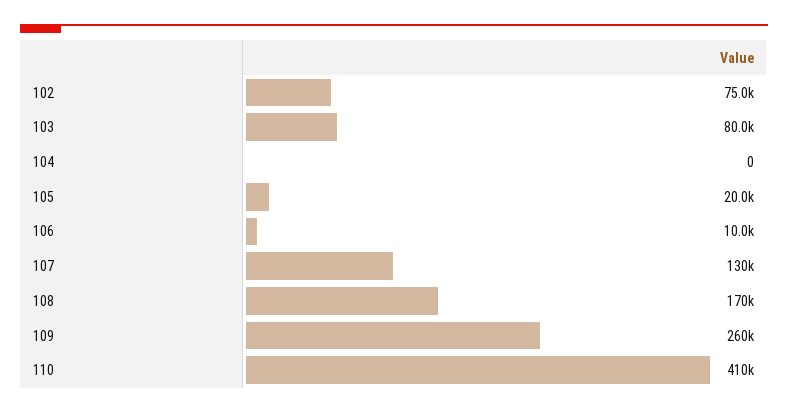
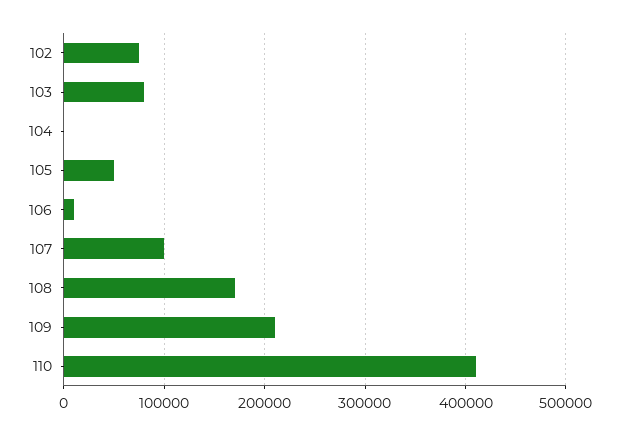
  {
    "102": 75000,
    "103": 80000,
    "104": 0,
-   "105": 20000,
+   "105": 50000,
    "106": 10000,
-   "107": 130000,
+   "107": 100000,
    "108": 170000,
-   "109": 260000,
+   "109": 210000,
    "110": 410000
  }

